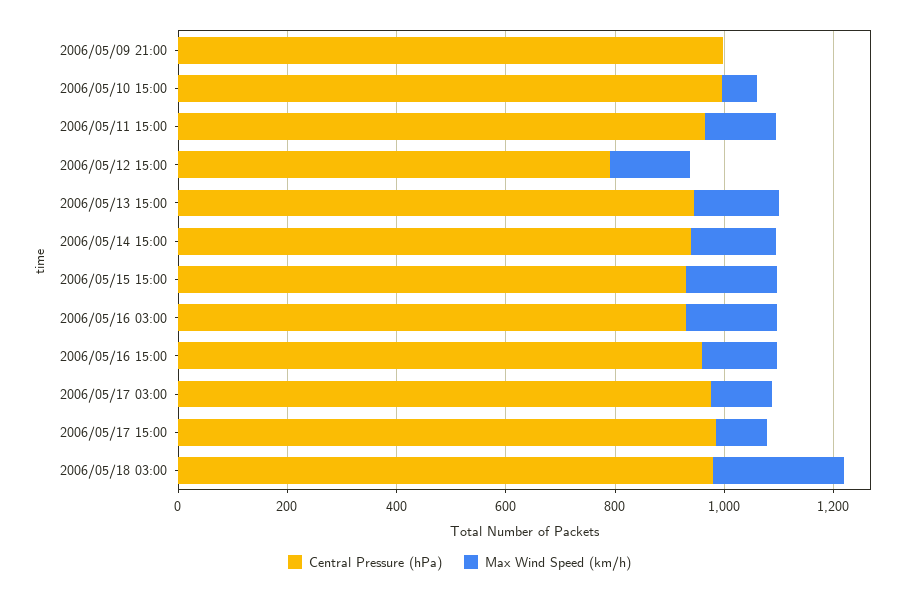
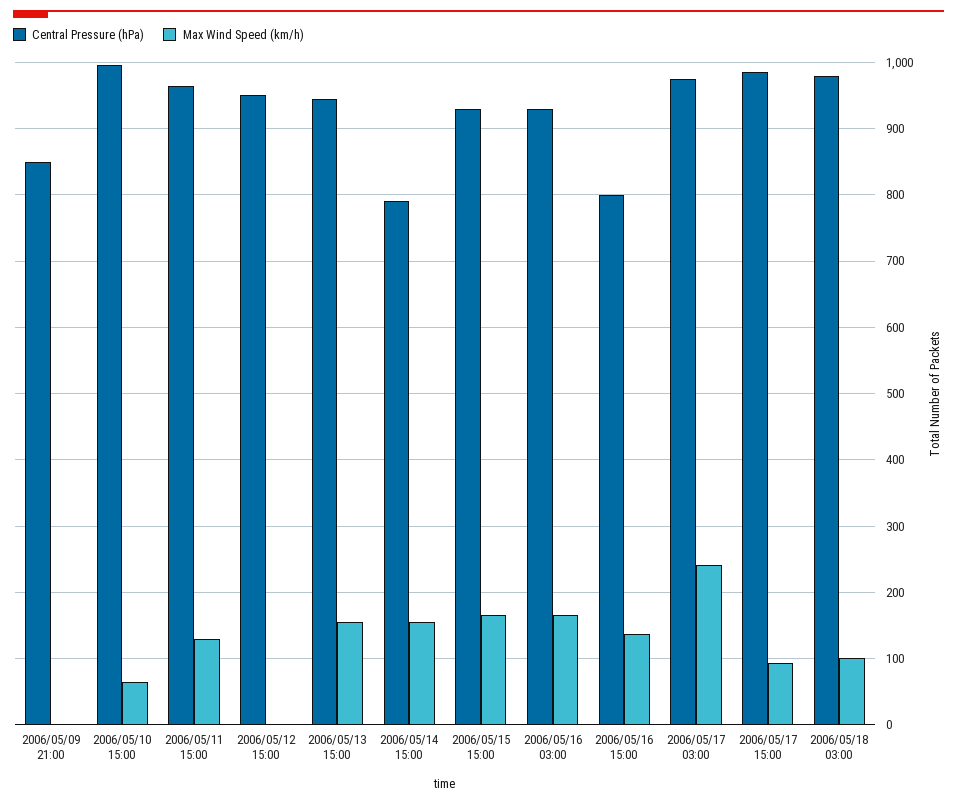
  {
    "Central Pressure (hPa)": {
-     "2006/05/09 21:00": 1000,
+     "2006/05/09 21:00": 850,
      "2006/05/10 15:00": 1000,
      "2006/05/11 15:00": 970,
-     "2006/05/12 15:00": 800,
+     "2006/05/12 15:00": 950,
      "2006/05/13 15:00": 950,
-     "2006/05/14 15:00": 950,
+     "2006/05/14 15:00": 790,
      "2006/05/15 15:00": 930,
      "2006/05/16 03:00": 930,
-     "2006/05/16 15:00": 950,
+     "2006/05/16 15:00": 800,
      "2006/05/17 03:00": 980,
      "2006/05/17 15:00": 990,
      "2006/05/18 03:00": 980
    },
    "Max Wind Speed (km/h)": {
      "2006/05/09 21:00": 0,
      "2006/05/10 15:00": 70,
      "2006/05/11 15:00": 130,
-     "2006/05/12 15:00": 150,
+     "2006/05/12 15:00": 0,
      "2006/05/13 15:00": 160,
      "2006/05/14 15:00": 160,
      "2006/05/15 15:00": 170,
      "2006/05/16 03:00": 170,
      "2006/05/16 15:00": 140,
-     "2006/05/17 03:00": 100,
+     "2006/05/17 03:00": 240,
      "2006/05/17 15:00": 90,
-     "2006/05/18 03:00": 250
+     "2006/05/18 03:00": 100
    }
  }

